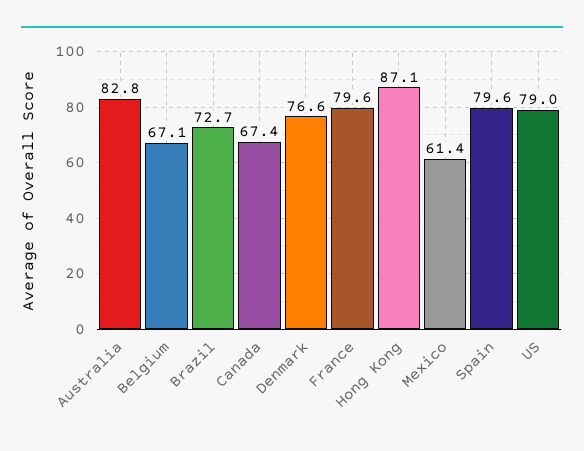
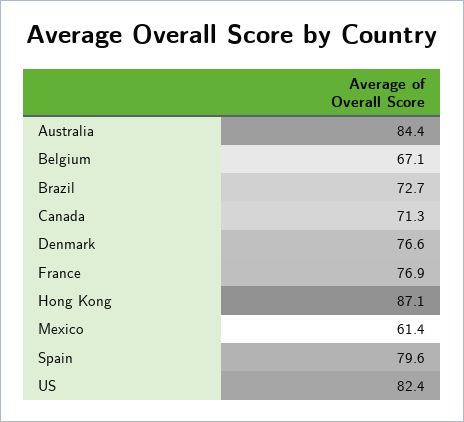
  {
-   "Australia": 82.8,
+   "Australia": 84.4,
    "Belgium": 67.1,
    "Brazil": 72.7,
-   "Canada": 67.4,
+   "Canada": 71.3,
    "Denmark": 76.6,
-   "France": 79.6,
+   "France": 76.9,
    "Hong Kong": 87.1,
    "Mexico": 61.4,
    "Spain": 79.6,
-   "US": 79
+   "US": 82.4
  }

